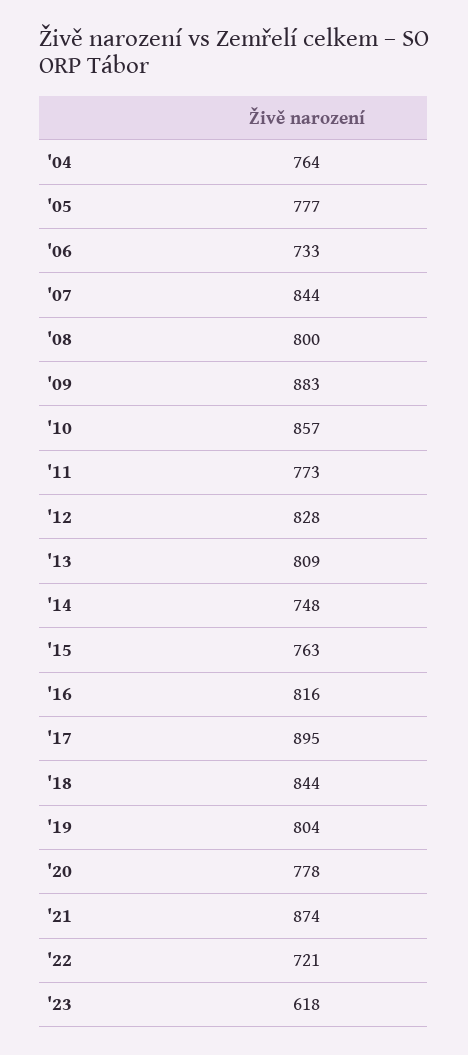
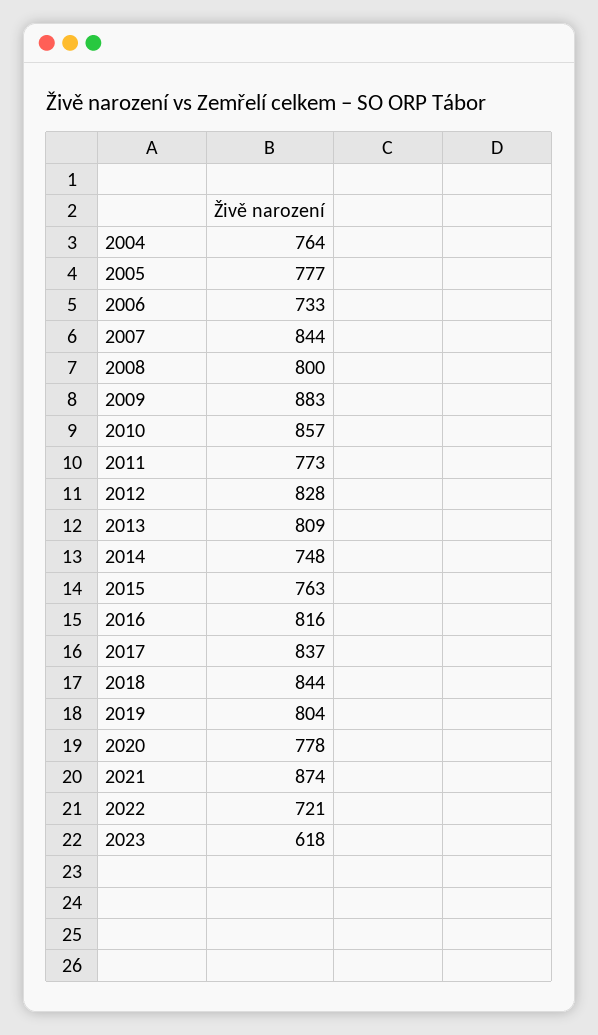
  {
    "'04": 764,
    "'05": 777,
    "'06": 733,
    "'07": 844,
    "'08": 800,
    "'09": 883,
    "'10": 857,
    "'11": 773,
    "'12": 828,
    "'13": 809,
    "'14": 748,
    "'15": 763,
    "'16": 816,
-   "'17": 895,
+   "'17": 837,
    "'18": 844,
    "'19": 804,
    "'20": 778,
    "'21": 874,
    "'22": 721,
    "'23": 618
  }

